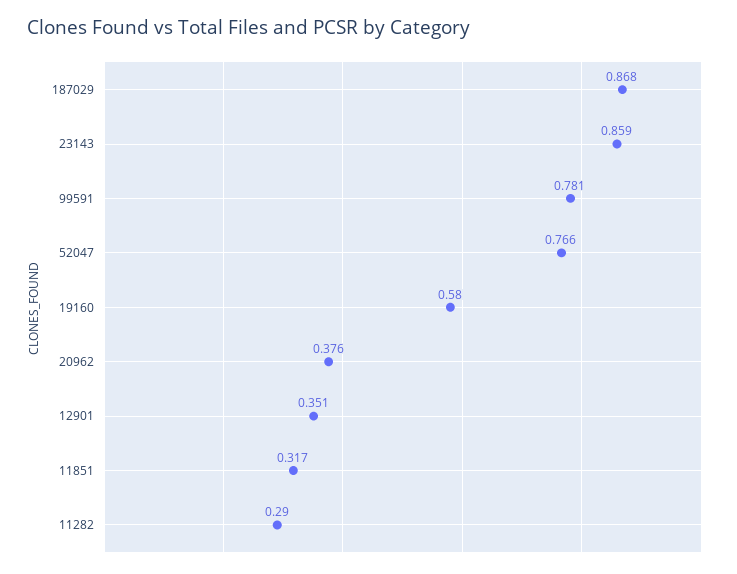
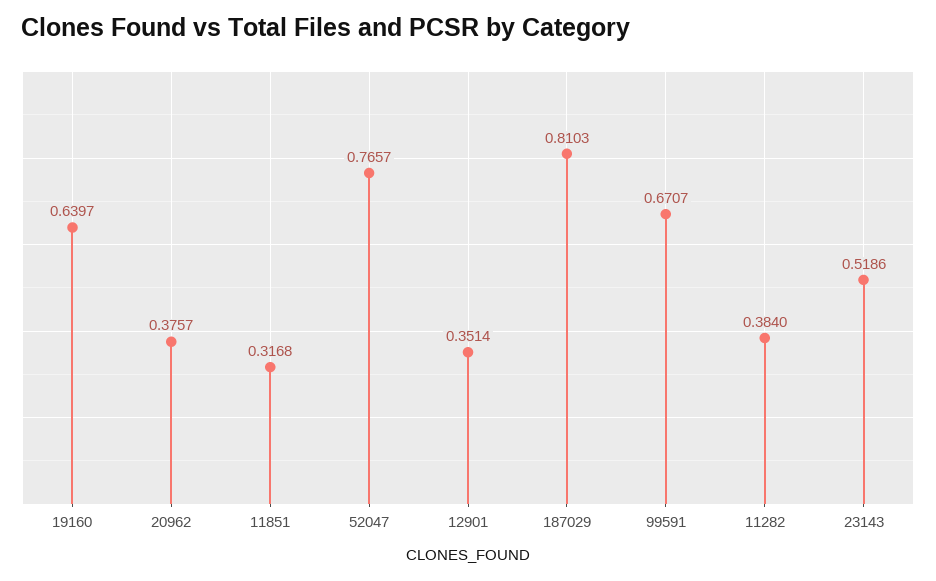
  {
-   "187029": 0.868,
+   "187029": 0.8103,
-   "23143": 0.859,
+   "23143": 0.5186,
-   "99591": 0.781,
+   "99591": 0.6707,
    "52047": 0.7657,
-   "19160": 0.58,
+   "19160": 0.6397,
    "20962": 0.3757,
    "12901": 0.3514,
    "11851": 0.3168,
-   "11282": 0.29
+   "11282": 0.384
  }

